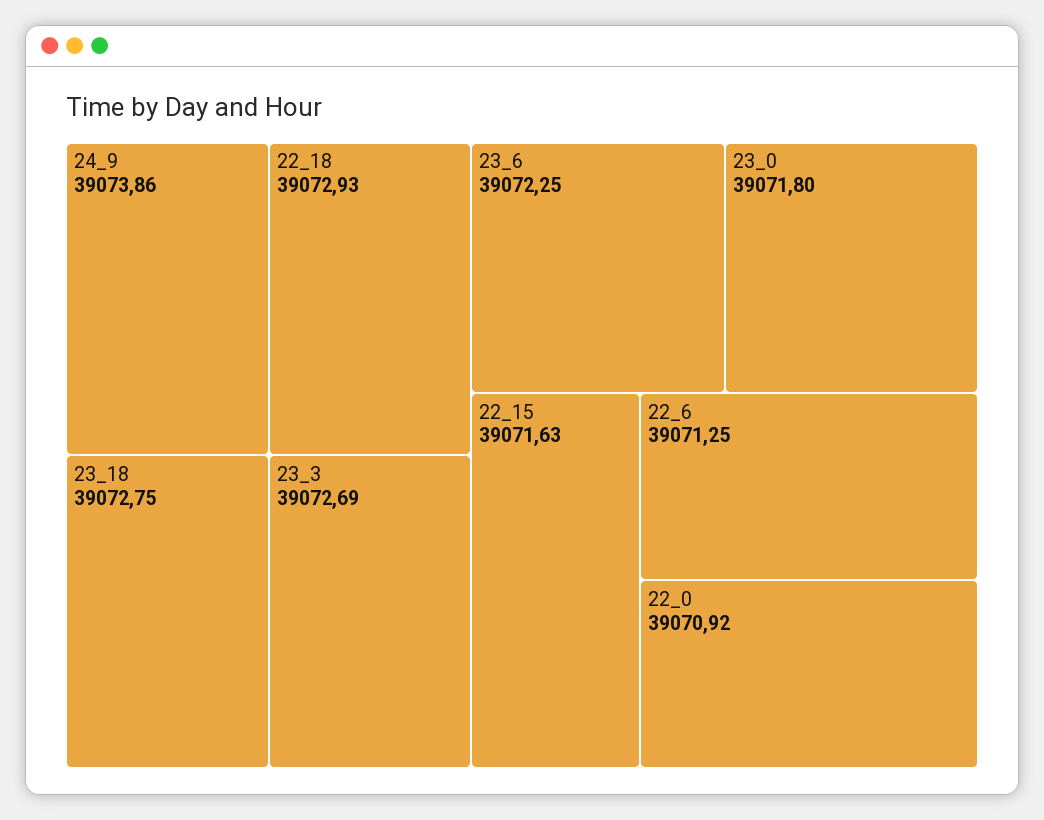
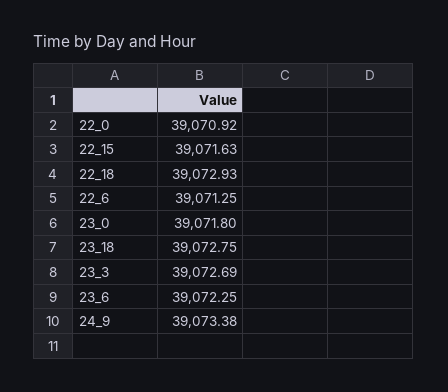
  {
-   "24_9": 39073.86,
+   "24_9": 39073.38,
    "22_18": 39072.93,
    "23_18": 39072.75,
    "23_3": 39072.69,
    "23_6": 39072.25,
    "23_0": 39071.8,
    "22_15": 39071.63,
    "22_6": 39071.25,
    "22_0": 39070.92
  }

